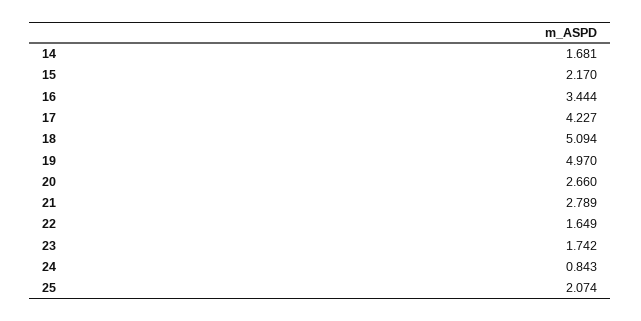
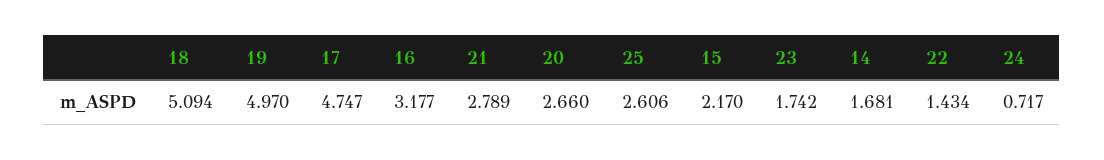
  {
    "14": 1.681,
    "15": 2.17,
-   "16": 3.444,
+   "16": 3.177,
-   "17": 4.227,
+   "17": 4.747,
    "18": 5.094,
    "19": 4.97,
    "20": 2.66,
    "21": 2.789,
-   "22": 1.649,
+   "22": 1.434,
    "23": 1.742,
-   "24": 0.843,
+   "24": 0.717,
-   "25": 2.074
+   "25": 2.606
  }

